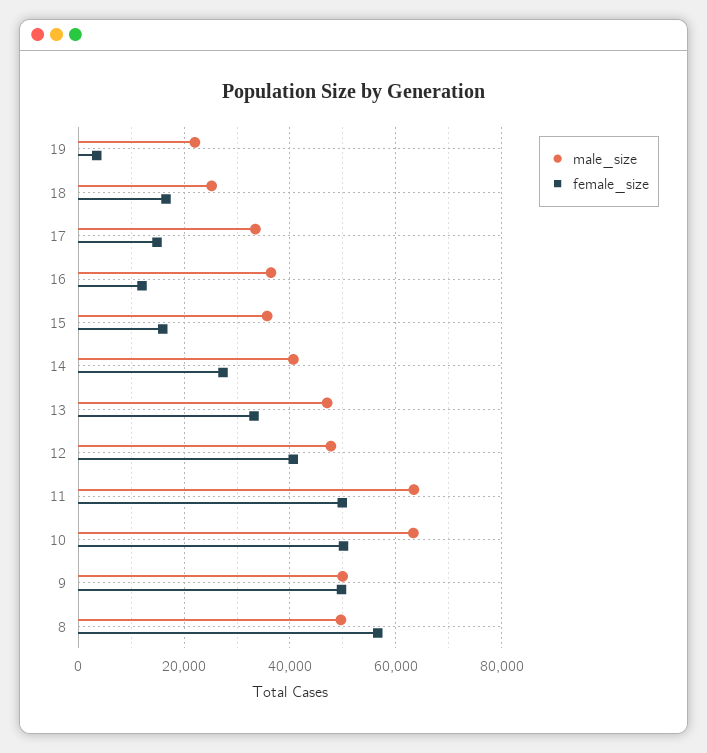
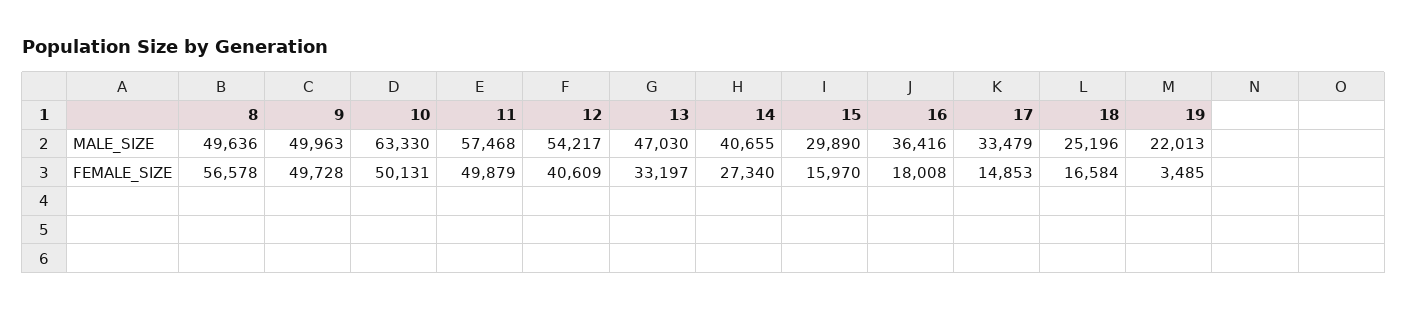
  {
    "male_size": {
      "19": 22013,
      "18": 25196,
      "17": 33479,
      "16": 36416,
-     "15": 36000,
+     "15": 29890,
      "14": 40655,
      "13": 47030,
-     "12": 48000,
+     "12": 54217,
-     "11": 64000,
+     "11": 57468,
      "10": 63330,
      "9": 49963,
      "8": 49636
    },
    "female_size": {
      "19": 3485,
      "18": 16584,
      "17": 14853,
-     "16": 12000,
+     "16": 18008,
      "15": 15970,
      "14": 27340,
      "13": 33197,
      "12": 40609,
      "11": 49879,
      "10": 50131,
      "9": 49728,
      "8": 56578
    }
  }

